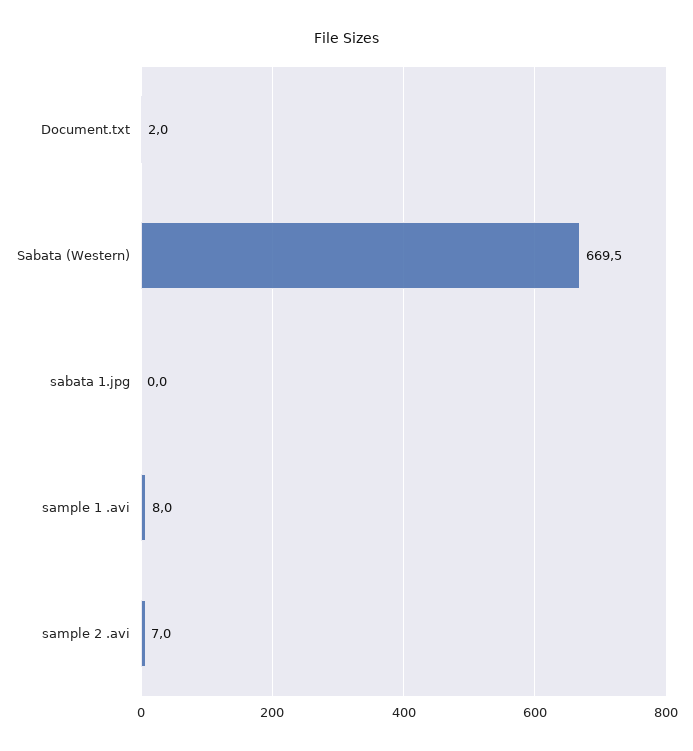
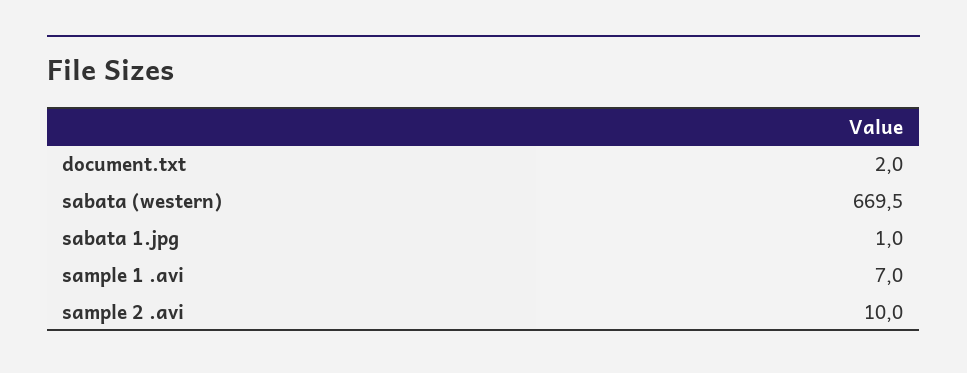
  {
    "Document.txt": 2,
    "Sabata (Western)": 669.5,
-   "sabata 1.jpg": 0,
+   "sabata 1.jpg": 1,
-   "sample 1 .avi": 8,
+   "sample 1 .avi": 7,
-   "sample 2 .avi": 7
+   "sample 2 .avi": 10
  }

